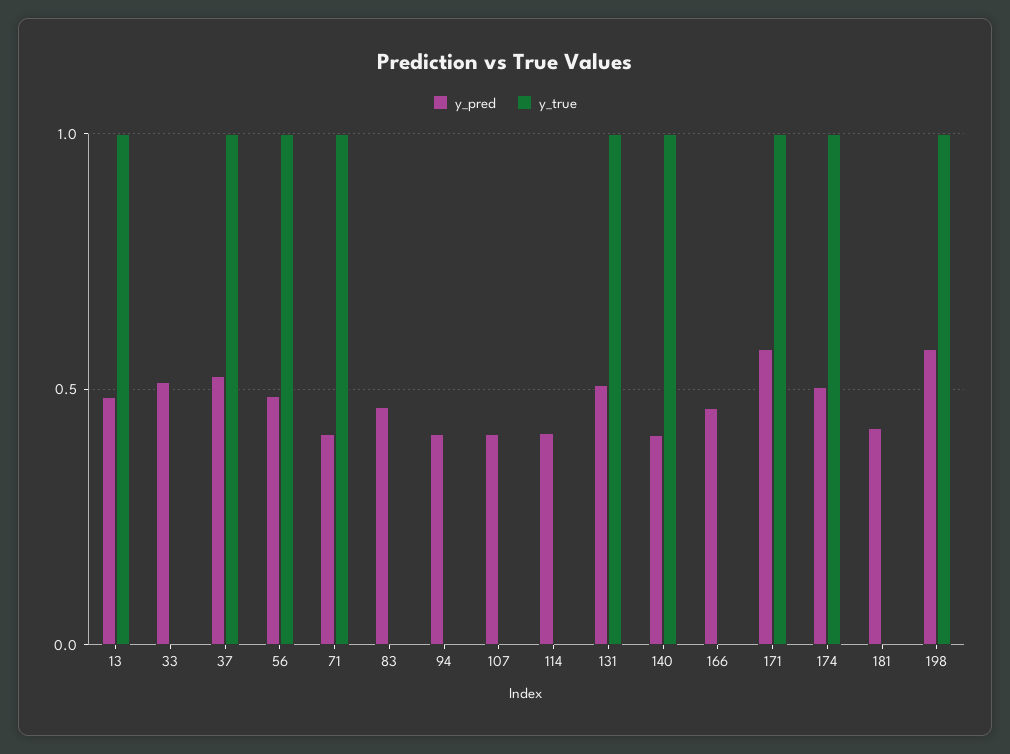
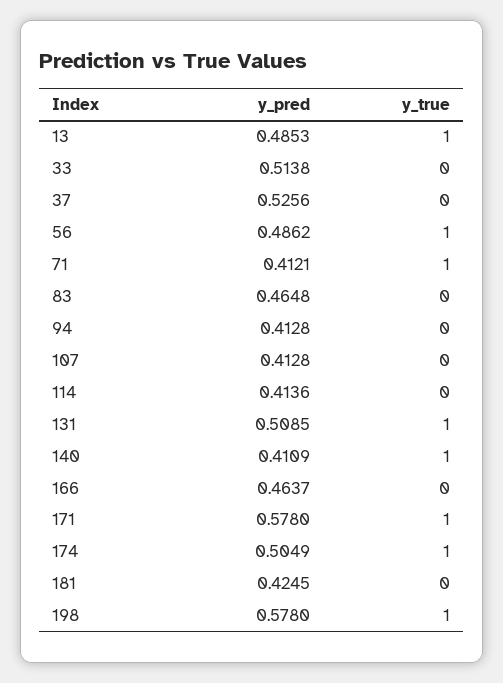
  {
    "y_pred": {
      "13": 0.4853,
      "33": 0.5138,
      "37": 0.5256,
      "56": 0.4862,
      "71": 0.4121,
      "83": 0.4648,
      "94": 0.4128,
      "107": 0.4128,
      "114": 0.4136,
      "131": 0.5085,
      "140": 0.4109,
      "166": 0.4637,
      "171": 0.578,
      "174": 0.5049,
      "181": 0.4245,
      "198": 0.578
    },
    "y_true": {
      "13": 1,
      "33": 0,
-     "37": 1,
+     "37": 0,
      "56": 1,
      "71": 1,
      "83": 0,
      "94": 0,
      "107": 0,
      "114": 0,
      "131": 1,
      "140": 1,
      "166": 0,
      "171": 1,
      "174": 1,
      "181": 0,
      "198": 1
    }
  }

